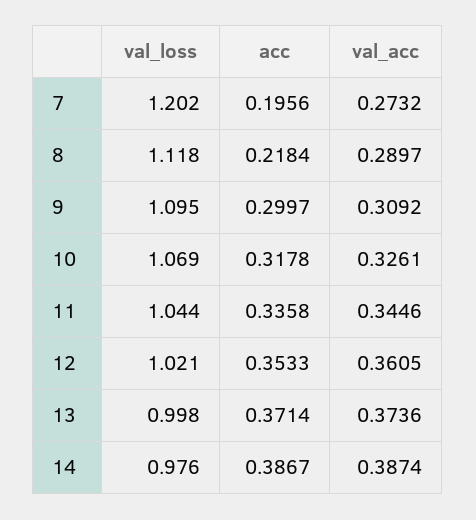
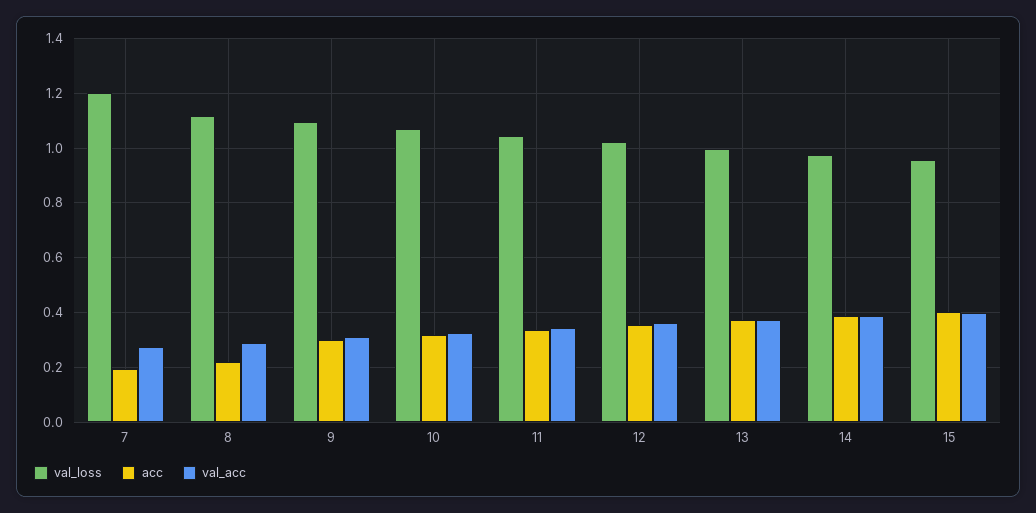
  {
    "val_loss": {
      "7": 1.202,
      "8": 1.118,
      "9": 1.095,
      "10": 1.069,
      "11": 1.044,
      "12": 1.021,
      "13": 0.998,
-     "14": 0.976
+     "14": 0.976,
+     "15": 0.95
    },
    "acc": {
      "7": 0.1956,
      "8": 0.2184,
      "9": 0.2997,
      "10": 0.3178,
      "11": 0.3358,
      "12": 0.3533,
      "13": 0.3714,
-     "14": 0.3867
+     "14": 0.3867,
+     "15": 0.4
    },
    "val_acc": {
      "7": 0.2732,
      "8": 0.2897,
      "9": 0.3092,
      "10": 0.3261,
      "11": 0.3446,
      "12": 0.3605,
      "13": 0.3736,
-     "14": 0.3874
+     "14": 0.3874,
+     "15": 0.4
    }
  }

